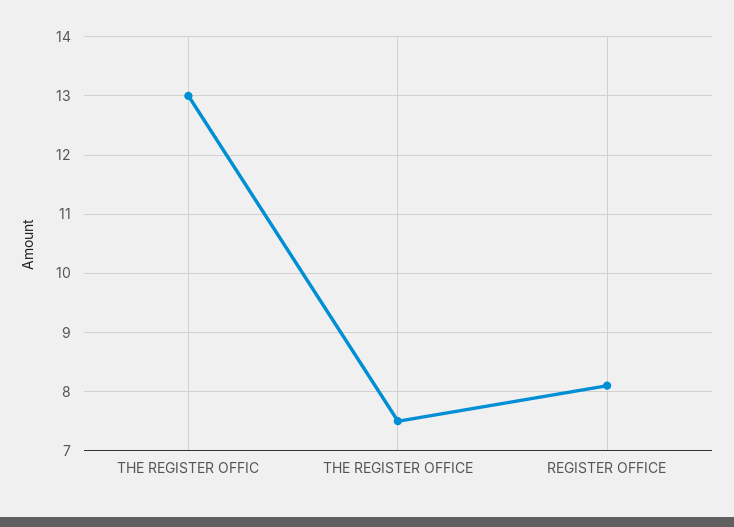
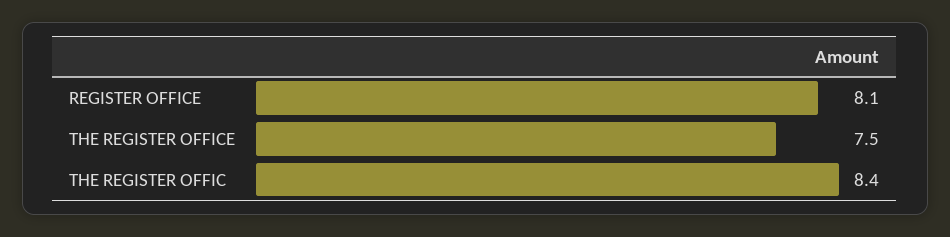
  {
-   "THE REGISTER OFFIC": 13,
+   "THE REGISTER OFFIC": 8.4,
    "THE REGISTER OFFICE": 7.5,
    "REGISTER OFFICE": 8.1
  }

